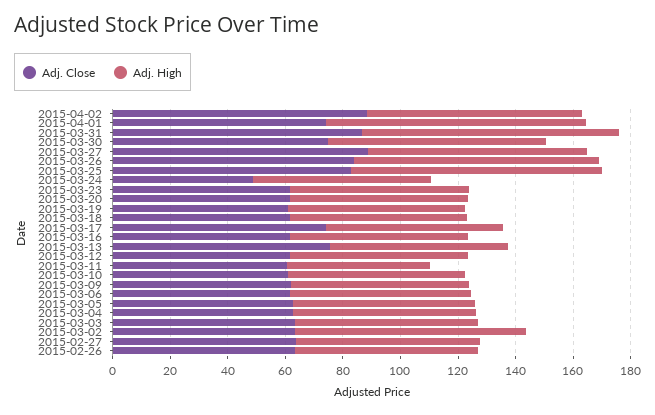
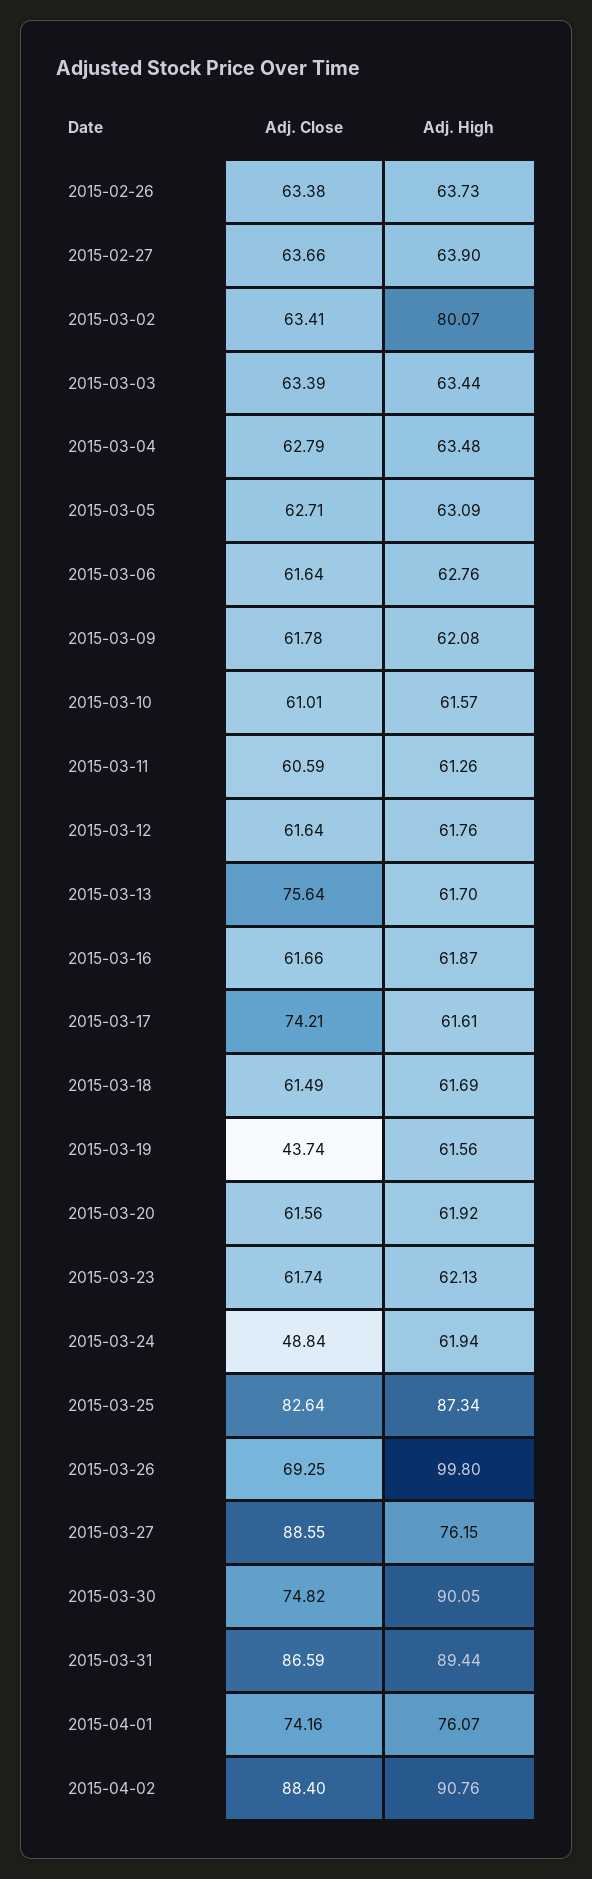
  {
    "Adj. Close": {
      "2015-04-02": 88.4,
      "2015-04-01": 74.16,
      "2015-03-31": 86.59,
      "2015-03-30": 74.82,
      "2015-03-27": 88.55,
-     "2015-03-26": 85,
+     "2015-03-26": 69.25,
      "2015-03-25": 82.64,
      "2015-03-24": 48.84,
      "2015-03-23": 61.74,
      "2015-03-20": 61.56,
-     "2015-03-19": 60,
+     "2015-03-19": 43.74,
      "2015-03-18": 61.49,
      "2015-03-17": 74.21,
      "2015-03-16": 61.66,
      "2015-03-13": 75.64,
      "2015-03-12": 61.64,
      "2015-03-11": 60.59,
      "2015-03-10": 61.01,
      "2015-03-09": 61.78,
      "2015-03-06": 61.64,
      "2015-03-05": 62.71,
      "2015-03-04": 62.79,
      "2015-03-03": 63.39,
      "2015-03-02": 63.41,
      "2015-02-27": 63.66,
      "2015-02-26": 63.38
    },
    "Adj. High": {
-     "2015-04-02": 75,
+     "2015-04-02": 90.76,
-     "2015-04-01": 90,
+     "2015-04-01": 76.07,
      "2015-03-31": 89.44,
-     "2015-03-30": 75,
+     "2015-03-30": 90.05,
      "2015-03-27": 76.15,
-     "2015-03-26": 85,
+     "2015-03-26": 99.8,
      "2015-03-25": 87.34,
      "2015-03-24": 61.94,
      "2015-03-23": 62.13,
      "2015-03-20": 61.92,
      "2015-03-19": 61.56,
      "2015-03-18": 61.69,
      "2015-03-17": 61.61,
      "2015-03-16": 61.87,
      "2015-03-13": 61.7,
      "2015-03-12": 61.76,
-     "2015-03-11": 50,
+     "2015-03-11": 61.26,
      "2015-03-10": 61.57,
      "2015-03-09": 62.08,
      "2015-03-06": 62.76,
      "2015-03-05": 63.09,
      "2015-03-04": 63.48,
      "2015-03-03": 63.44,
      "2015-03-02": 80.07,
      "2015-02-27": 63.9,
      "2015-02-26": 63.73
    }
  }

